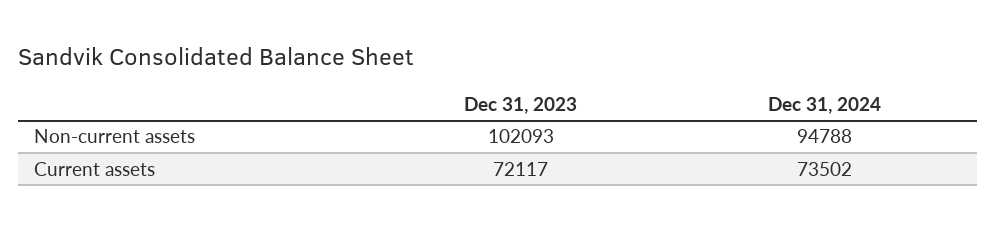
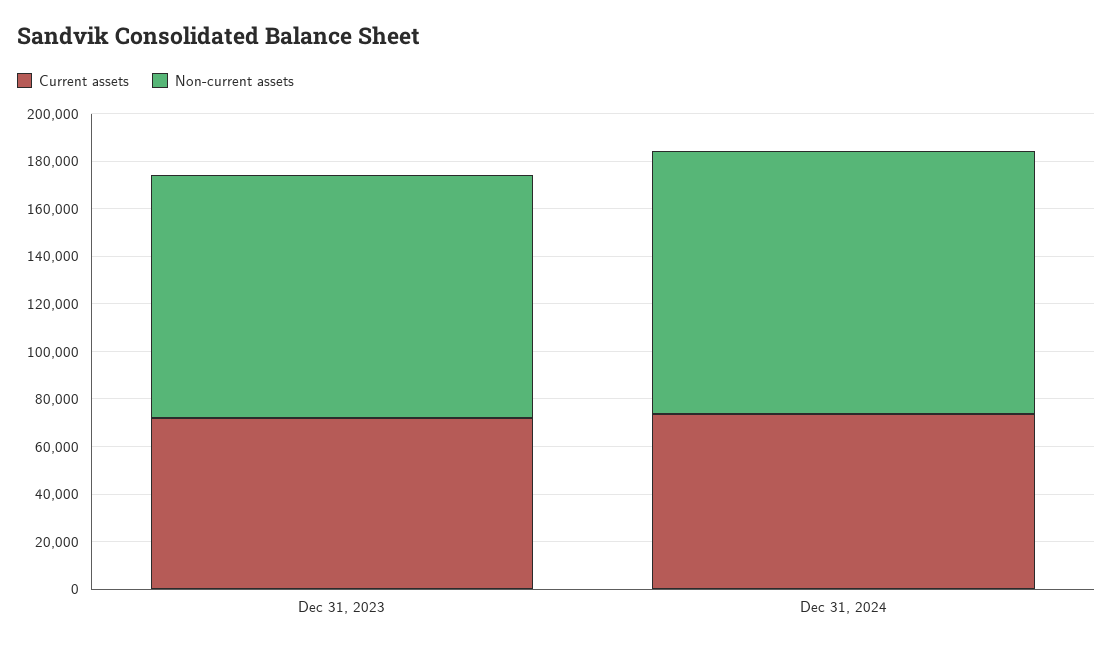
  {
    "Non-current assets": {
      "Dec 31, 2023": 102093,
-     "Dec 31, 2024": 94788
+     "Dec 31, 2024": 110000
    },
    "Current assets": {
      "Dec 31, 2023": 72117,
      "Dec 31, 2024": 73502
    }
  }

